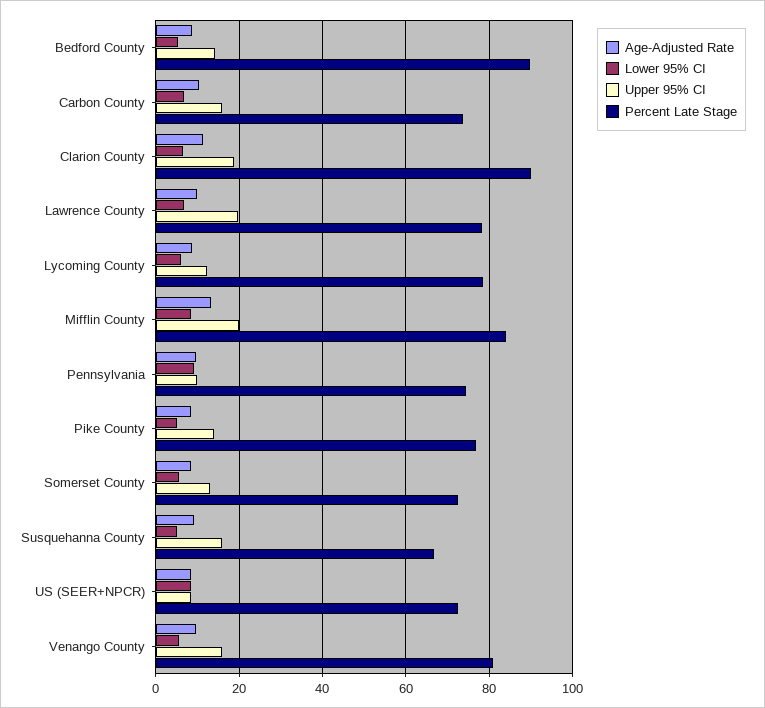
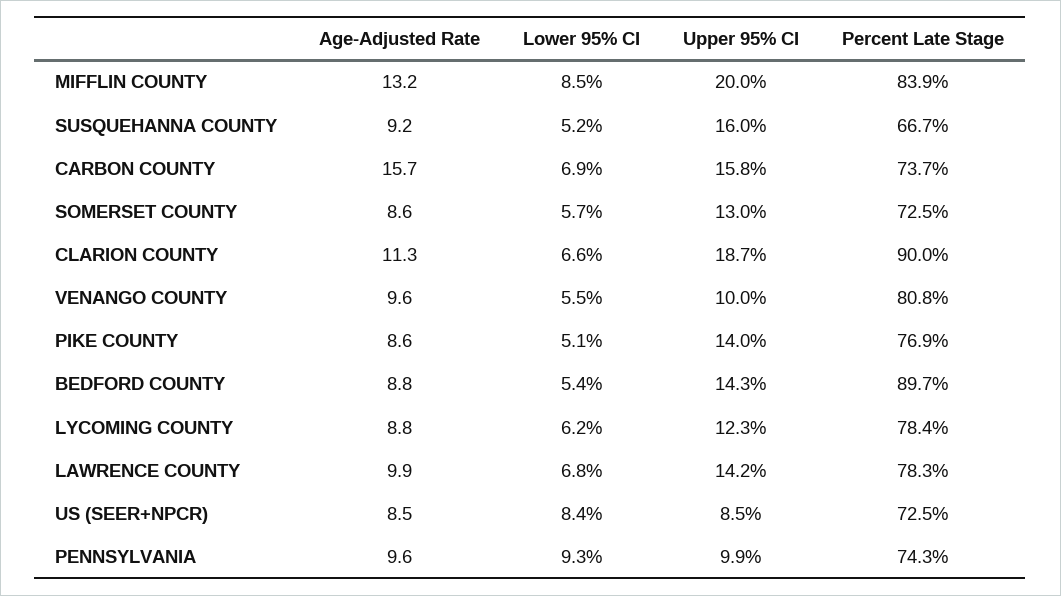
  {
    "Age-Adjusted Rate": {
      "Bedford County": 8.8,
-     "Carbon County": 10,
+     "Carbon County": 15.7,
      "Clarion County": 11.3,
      "Lawrence County": 9.9,
      "Lycoming County": 8.8,
      "Mifflin County": 13.2,
      "Pennsylvania": 9.6,
      "Pike County": 8.6,
      "Somerset County": 8.6,
      "Susquehanna County": 9.2,
      "US (SEER+NPCR)": 8.5,
      "Venango County": 9.6
    },
    "Lower 95% CI": {
      "Bedford County": 5.4,
      "Carbon County": 6.9,
      "Clarion County": 6.6,
      "Lawrence County": 6.8,
      "Lycoming County": 6.2,
      "Mifflin County": 8.5,
      "Pennsylvania": 9.3,
      "Pike County": 5.1,
      "Somerset County": 5.7,
      "Susquehanna County": 5.2,
      "US (SEER+NPCR)": 8.4,
      "Venango County": 5.5
    },
    "Upper 95% CI": {
      "Bedford County": 14.3,
      "Carbon County": 15.8,
      "Clarion County": 18.7,
-     "Lawrence County": 20,
+     "Lawrence County": 14.2,
      "Lycoming County": 12.3,
      "Mifflin County": 20,
      "Pennsylvania": 9.9,
      "Pike County": 14,
      "Somerset County": 13,
      "Susquehanna County": 16,
      "US (SEER+NPCR)": 8.5,
-     "Venango County": 16
+     "Venango County": 10
    },
    "Percent Late Stage": {
      "Bedford County": 89.7,
      "Carbon County": 73.7,
      "Clarion County": 90,
      "Lawrence County": 78.3,
      "Lycoming County": 78.4,
      "Mifflin County": 83.9,
      "Pennsylvania": 74.3,
      "Pike County": 76.9,
      "Somerset County": 72.5,
      "Susquehanna County": 66.7,
      "US (SEER+NPCR)": 72.5,
      "Venango County": 80.8
    }
  }

